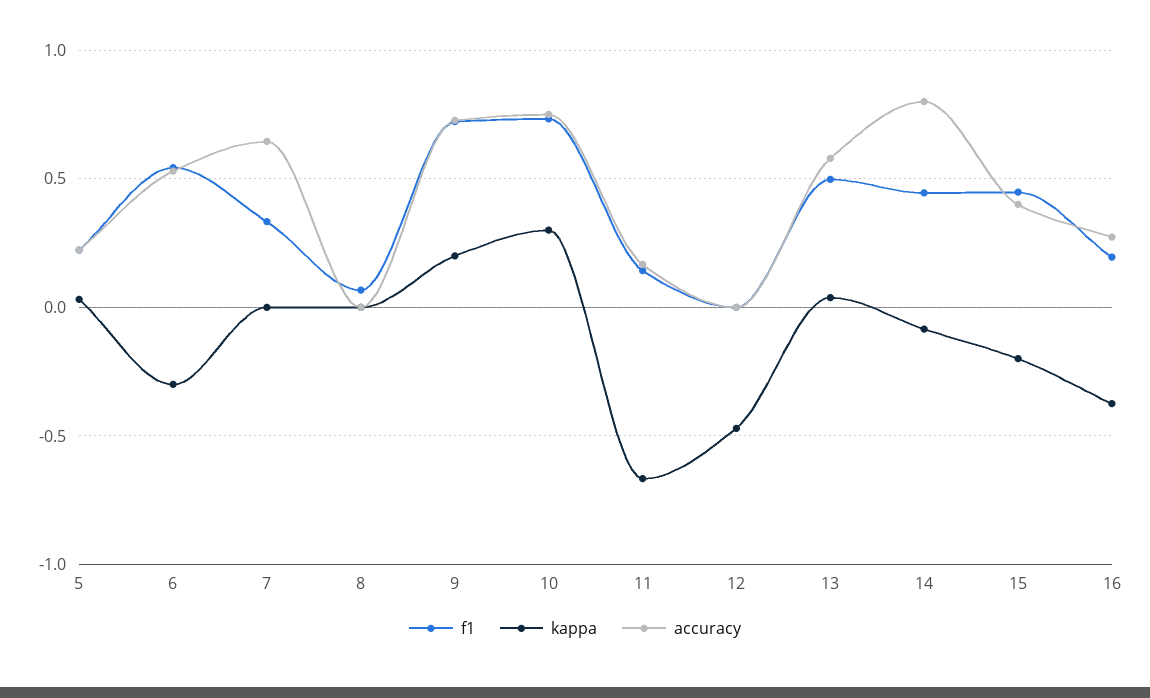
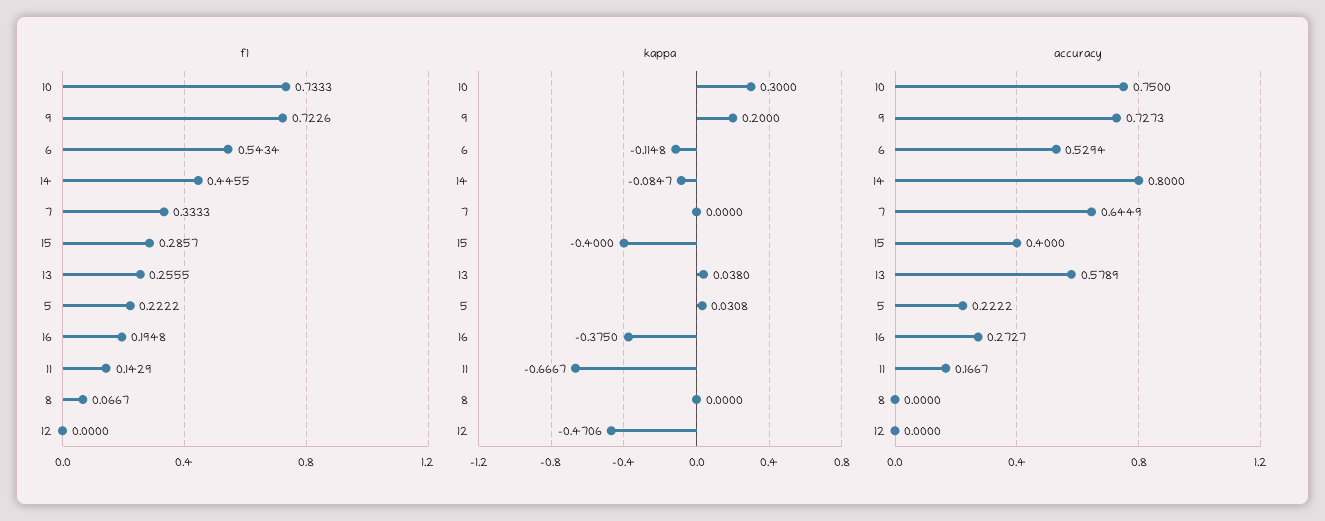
  {
    "f1": {
      "5": 0.2222,
      "6": 0.5434,
      "7": 0.3333,
      "8": 0.0667,
      "9": 0.7226,
      "10": 0.7333,
      "11": 0.1429,
      "12": 0,
-     "13": 0.5,
+     "13": 0.2555,
      "14": 0.4455,
-     "15": 0.45,
+     "15": 0.2857,
      "16": 0.1948
    },
    "kappa": {
      "5": 0.0308,
-     "6": -0.3,
+     "6": -0.1148,
      "7": 0,
      "8": 0,
      "9": 0.2,
      "10": 0.3,
      "11": -0.6667,
      "12": -0.4706,
      "13": 0.038,
      "14": -0.0847,
-     "15": -0.2,
+     "15": -0.4,
      "16": -0.375
    },
    "accuracy": {
      "5": 0.2222,
      "6": 0.5294,
      "7": 0.6449,
      "8": 0,
      "9": 0.7273,
      "10": 0.75,
      "11": 0.1667,
      "12": 0,
      "13": 0.5789,
      "14": 0.8,
      "15": 0.4,
      "16": 0.2727
    }
  }

